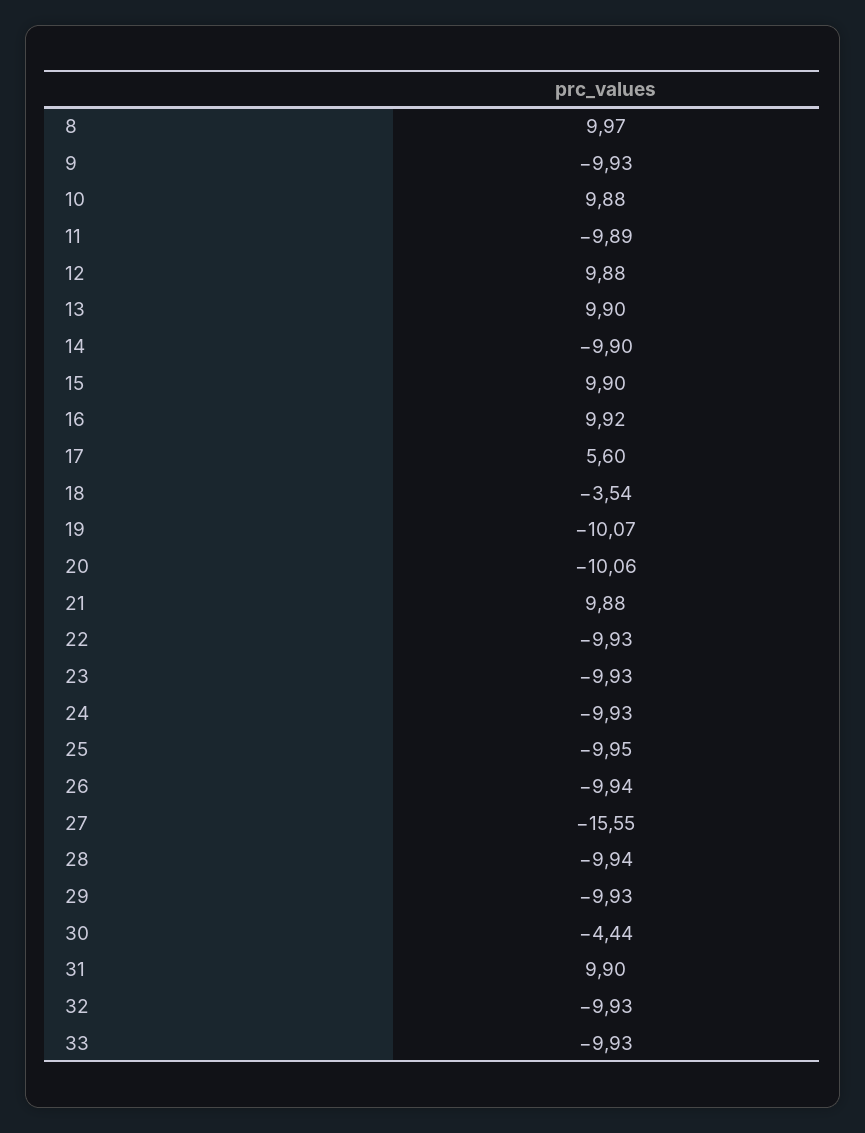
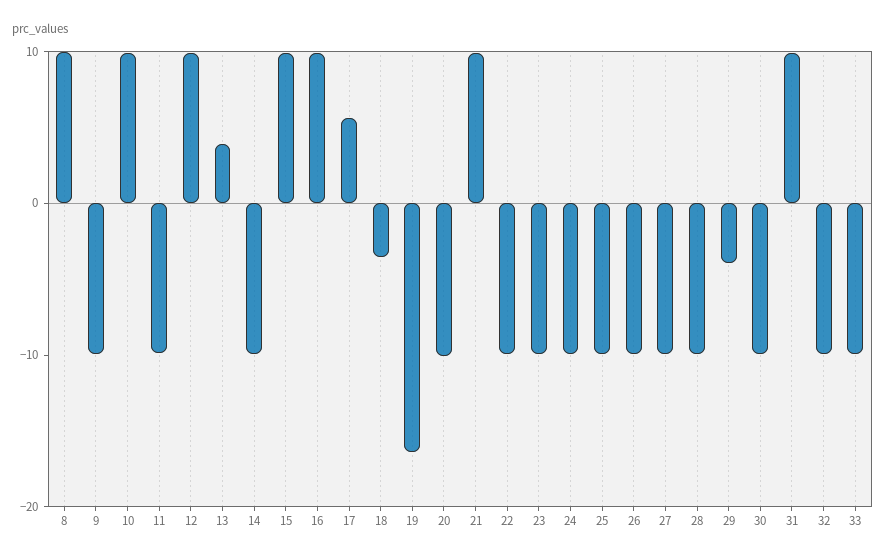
  {
    "8": 9.97,
    "9": -9.93,
    "10": 9.88,
    "11": -9.89,
    "12": 9.88,
-   "13": 9.9,
+   "13": 4,
    "14": -9.9,
    "15": 9.9,
    "16": 9.92,
    "17": 5.6,
    "18": -3.54,
-   "19": -10.07,
+   "19": -16,
    "20": -10.06,
    "21": 9.88,
    "22": -9.93,
    "23": -9.93,
    "24": -9.93,
    "25": -9.95,
    "26": -9.94,
-   "27": -15.55,
+   "27": -10,
    "28": -9.94,
-   "29": -9.93,
+   "29": -4,
-   "30": -4.44,
+   "30": -10,
    "31": 9.9,
    "32": -9.93,
    "33": -9.93
  }

